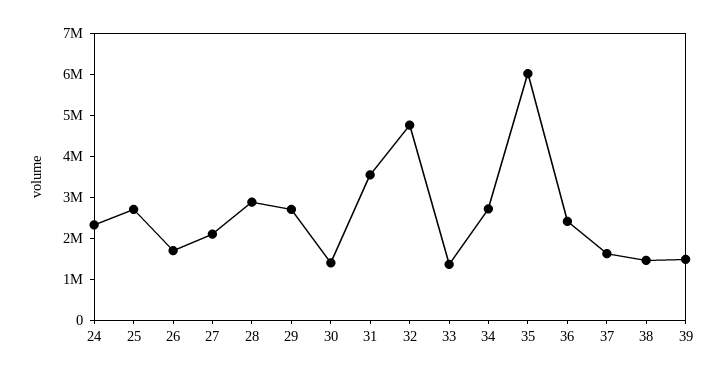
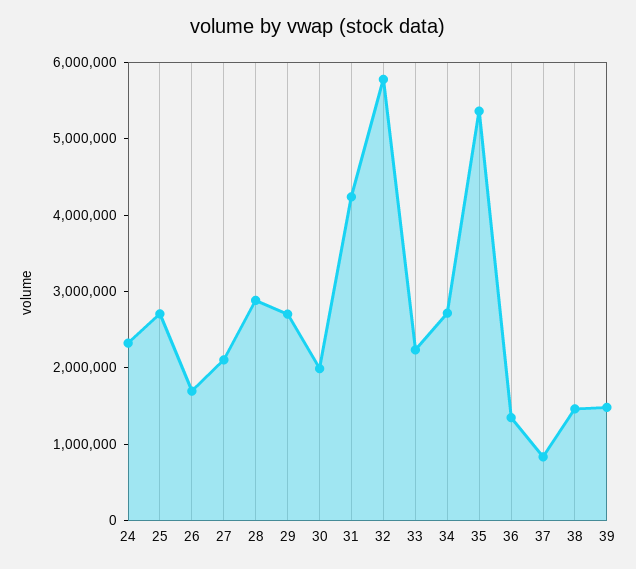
  {
    "24": 2400000,
    "25": 2800000,
    "26": 1600000,
    "27": 2200000,
    "28": 2800000,
    "29": 2800000,
-   "30": 1400000,
+   "30": 2000000,
-   "31": 3600000,
+   "31": 4200000,
-   "32": 4800000,
+   "32": 5800000,
-   "33": 1400000,
+   "33": 2200000,
    "34": 2800000,
-   "35": 6000000,
+   "35": 5400000,
-   "36": 2400000,
+   "36": 1400000,
-   "37": 1600000,
+   "37": 800000,
    "38": 1400000,
    "39": 1400000
  }

